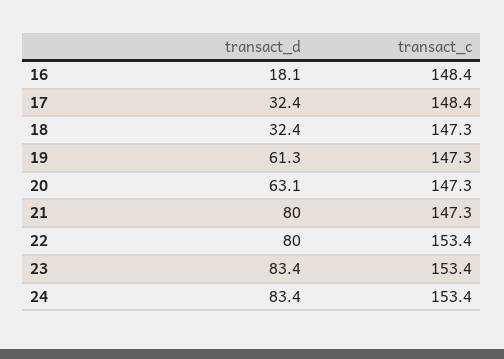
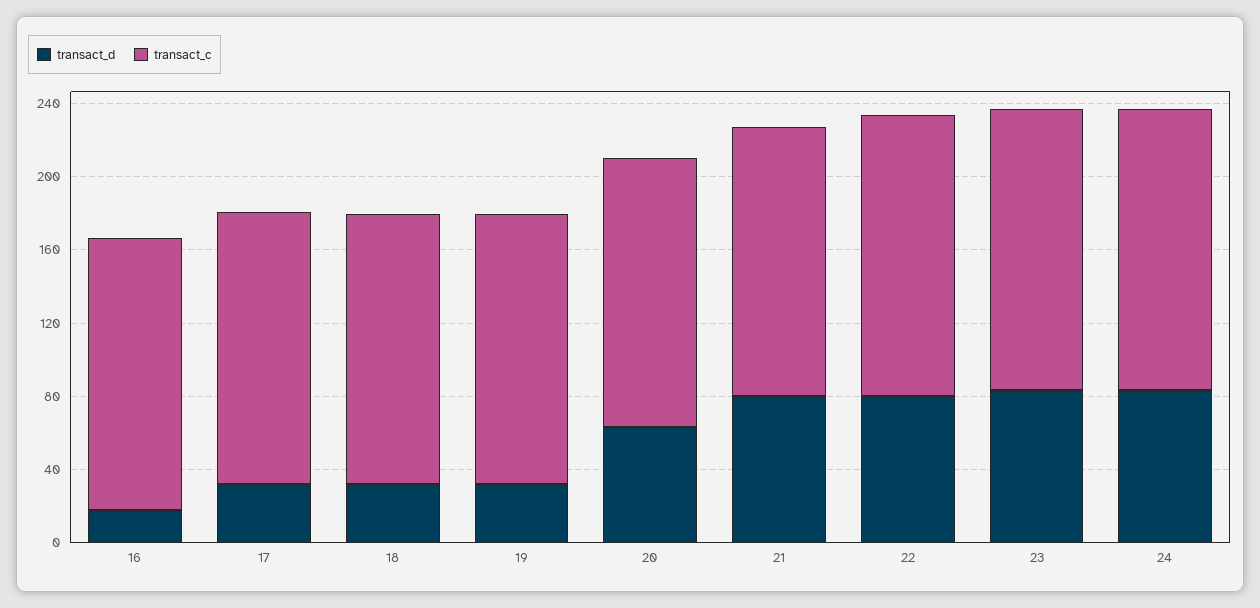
  {
    "transact_d": {
      "16": 18.1,
      "17": 32.4,
      "18": 32.4,
-     "19": 61.3,
+     "19": 30,
      "20": 63.1,
      "21": 80,
      "22": 80,
      "23": 83.4,
      "24": 83.4
    },
    "transact_c": {
      "16": 148.4,
      "17": 148.4,
      "18": 147.3,
      "19": 147.3,
      "20": 147.3,
      "21": 147.3,
      "22": 153.4,
      "23": 153.4,
      "24": 153.4
    }
  }

